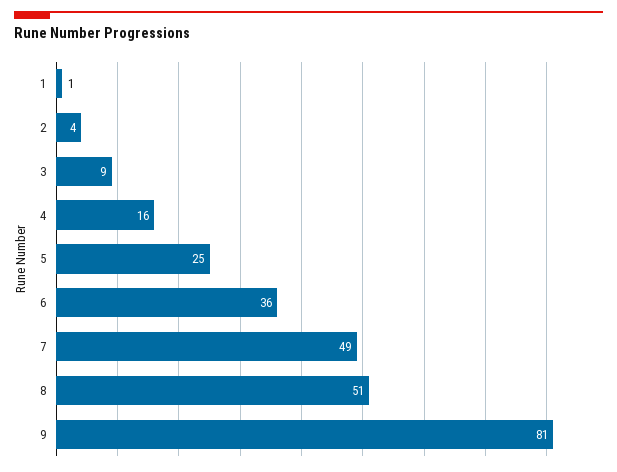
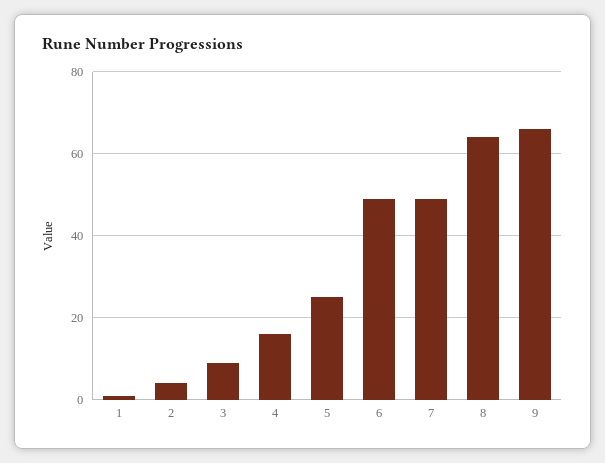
  {
    "1": 1,
    "2": 4,
    "3": 9,
    "4": 16,
    "5": 25,
-   "6": 36,
+   "6": 50,
    "7": 49,
-   "8": 51,
+   "8": 65,
-   "9": 81
+   "9": 65
  }

